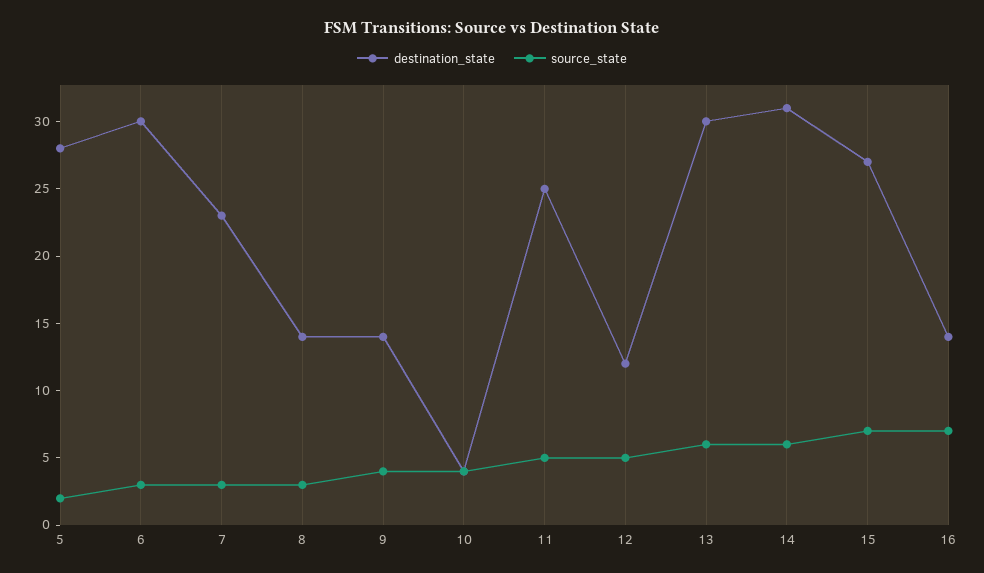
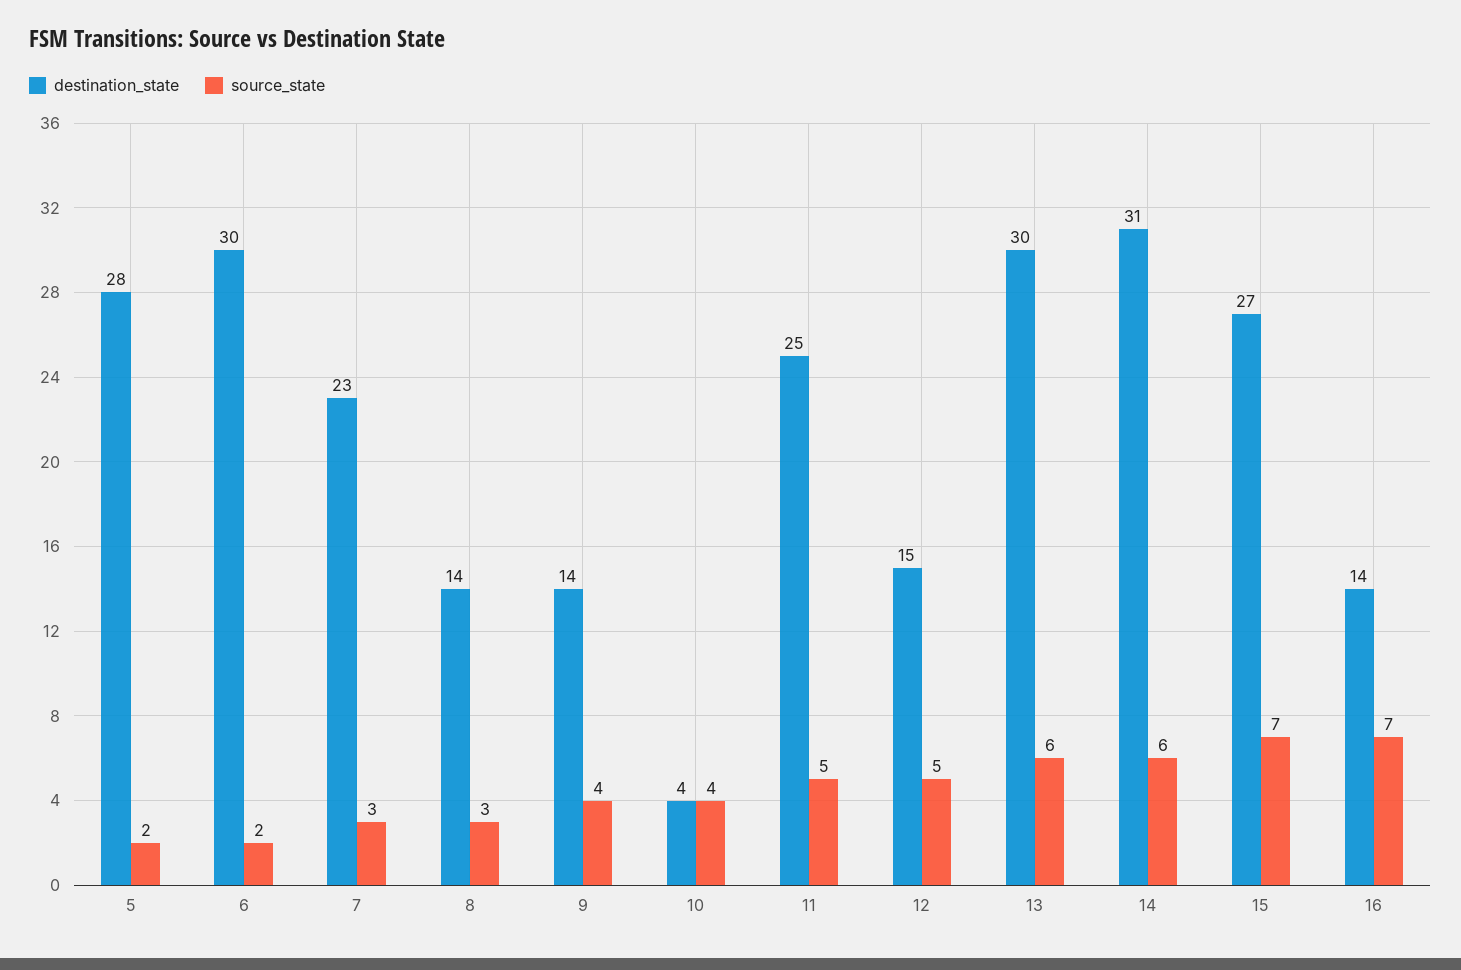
  {
    "destination_state": {
      "5": 28,
      "6": 30,
      "7": 23,
      "8": 14,
      "9": 14,
      "10": 4,
      "11": 25,
-     "12": 12,
+     "12": 15,
      "13": 30,
      "14": 31,
      "15": 27,
      "16": 14
    },
    "source_state": {
      "5": 2,
-     "6": 3,
+     "6": 2,
      "7": 3,
      "8": 3,
      "9": 4,
      "10": 4,
      "11": 5,
      "12": 5,
      "13": 6,
      "14": 6,
      "15": 7,
      "16": 7
    }
  }

